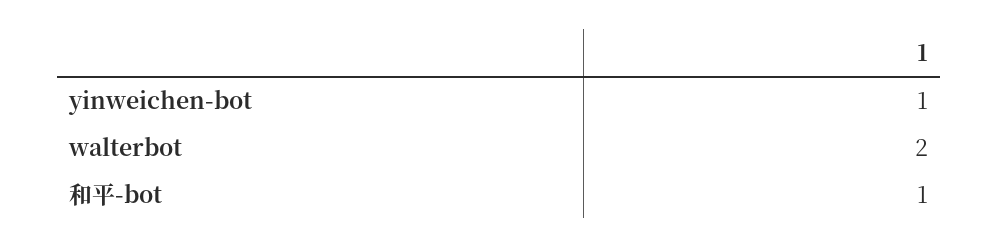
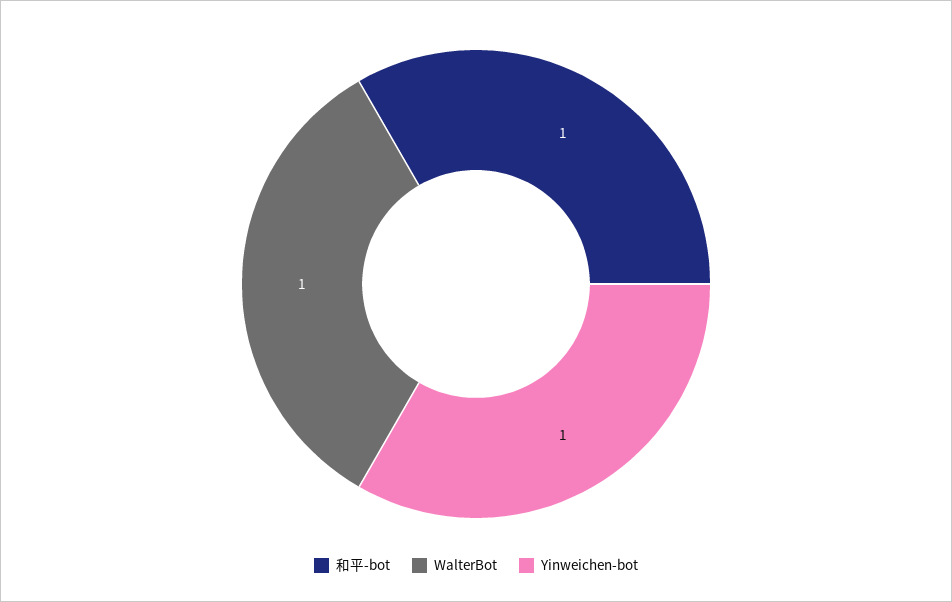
  {
    "yinweichen-bot": 1,
-   "walterbot": 2,
+   "walterbot": 1,
    "和平-bot": 1
  }

